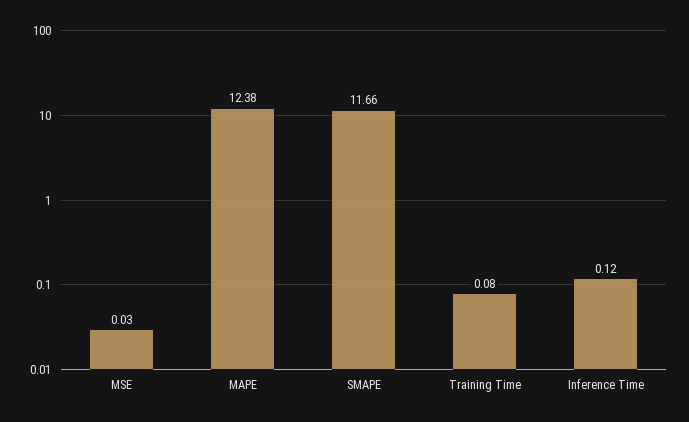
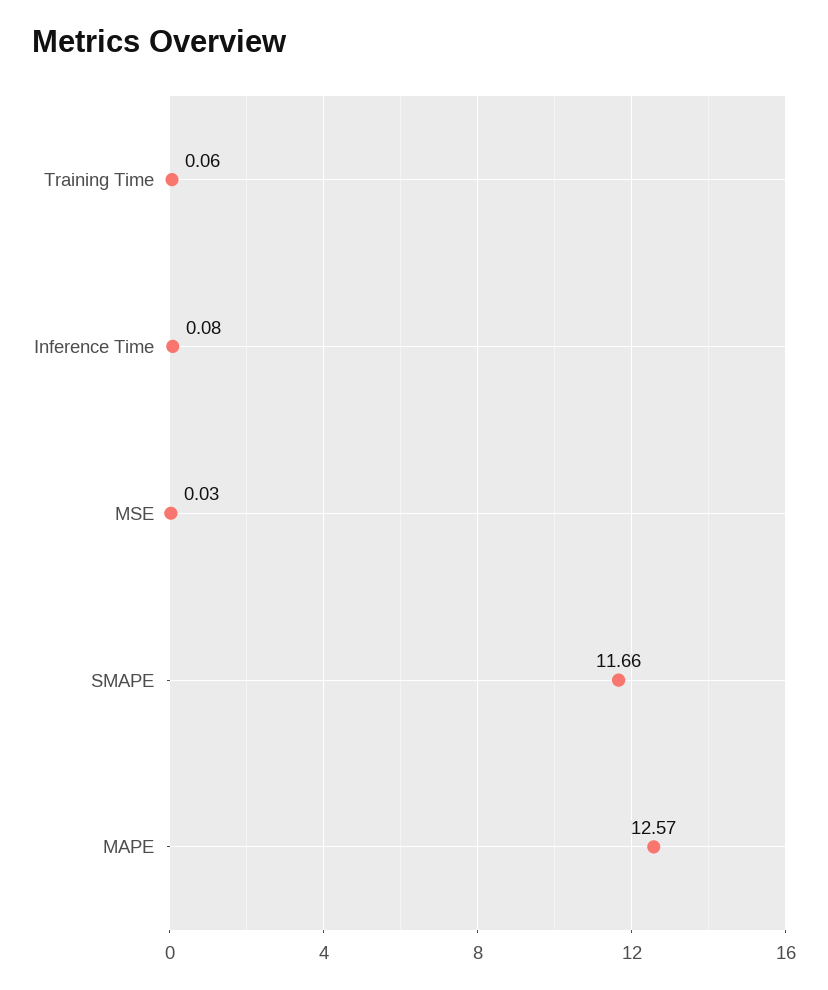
  {
    "MSE": 0.03,
-   "MAPE": 12.38,
+   "MAPE": 12.57,
    "SMAPE": 11.66,
-   "Training Time": 0.08,
+   "Training Time": 0.06,
-   "Inference Time": 0.12
+   "Inference Time": 0.08
  }

